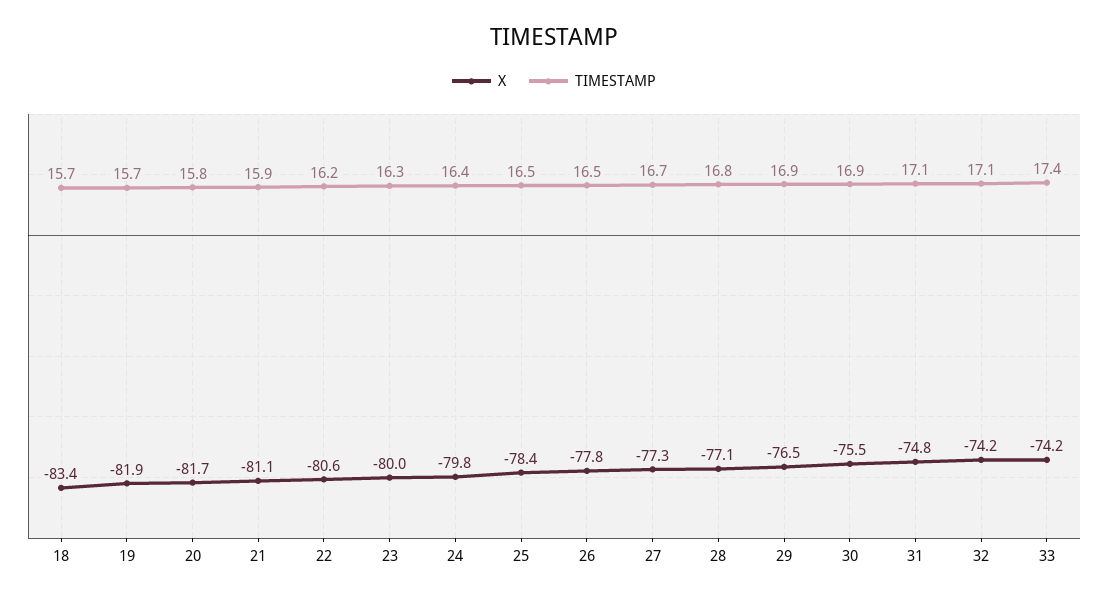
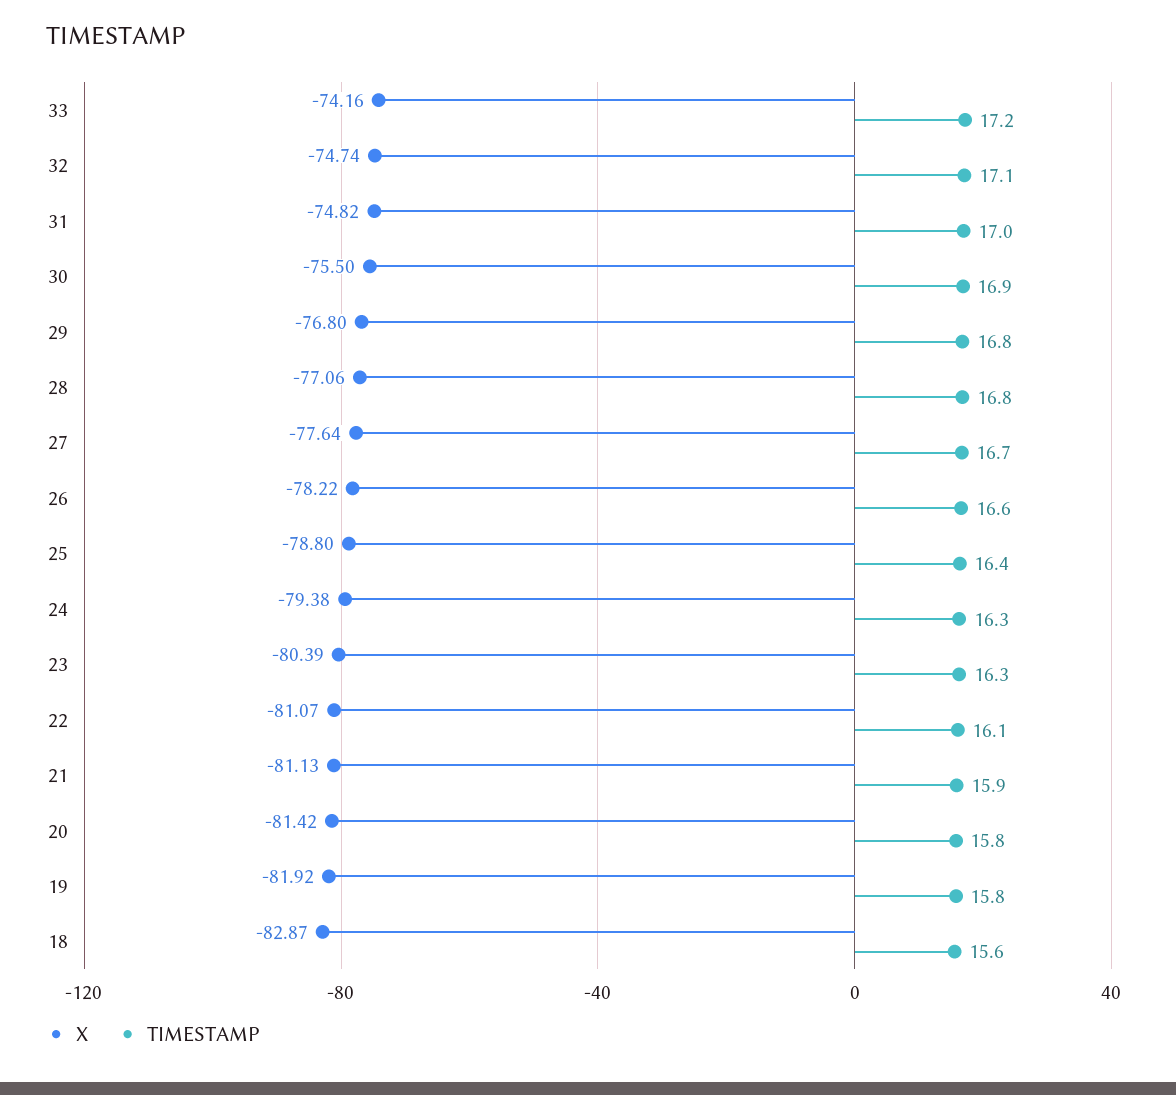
  {
    "X": {
-     "18": -83.4,
+     "18": -82.87,
      "19": -81.92,
-     "20": -81.7,
+     "20": -81.42,
      "21": -81.13,
-     "22": -80.6,
+     "22": -81.07,
-     "23": -80,
+     "23": -80.39,
-     "24": -79.8,
+     "24": -79.38,
-     "25": -78.4,
+     "25": -78.8,
-     "26": -77.8,
+     "26": -78.22,
-     "27": -77.3,
+     "27": -77.64,
      "28": -77.06,
-     "29": -76.5,
+     "29": -76.8,
      "30": -75.5,
      "31": -74.82,
-     "32": -74.2,
+     "32": -74.74,
      "33": -74.16
    },
    "TIMESTAMP": {
-     "18": 15.7,
+     "18": 15.6,
-     "19": 15.7,
+     "19": 15.8,
      "20": 15.8,
      "21": 15.9,
-     "22": 16.2,
+     "22": 16.1,
      "23": 16.3,
-     "24": 16.4,
+     "24": 16.3,
-     "25": 16.5,
+     "25": 16.4,
-     "26": 16.5,
+     "26": 16.6,
      "27": 16.7,
      "28": 16.8,
-     "29": 16.9,
+     "29": 16.8,
      "30": 16.9,
-     "31": 17.1,
+     "31": 17,
      "32": 17.1,
-     "33": 17.4
+     "33": 17.2
    }
  }

